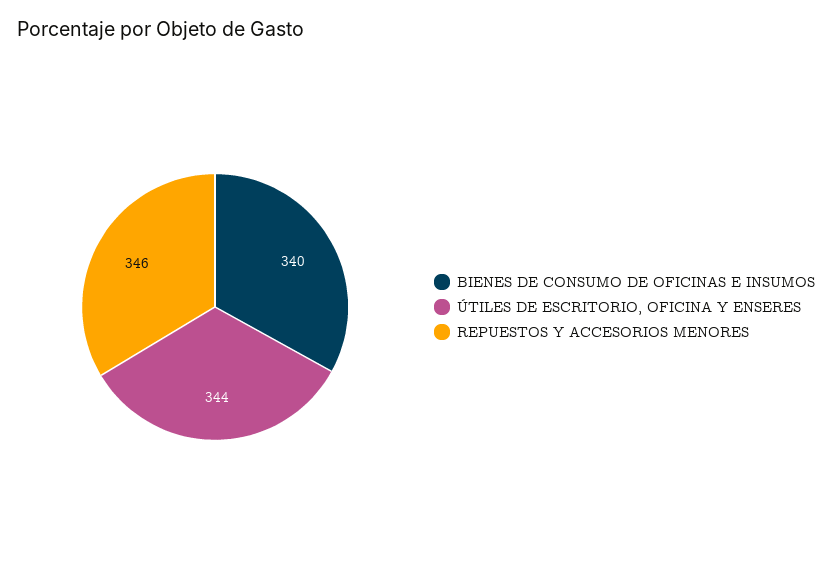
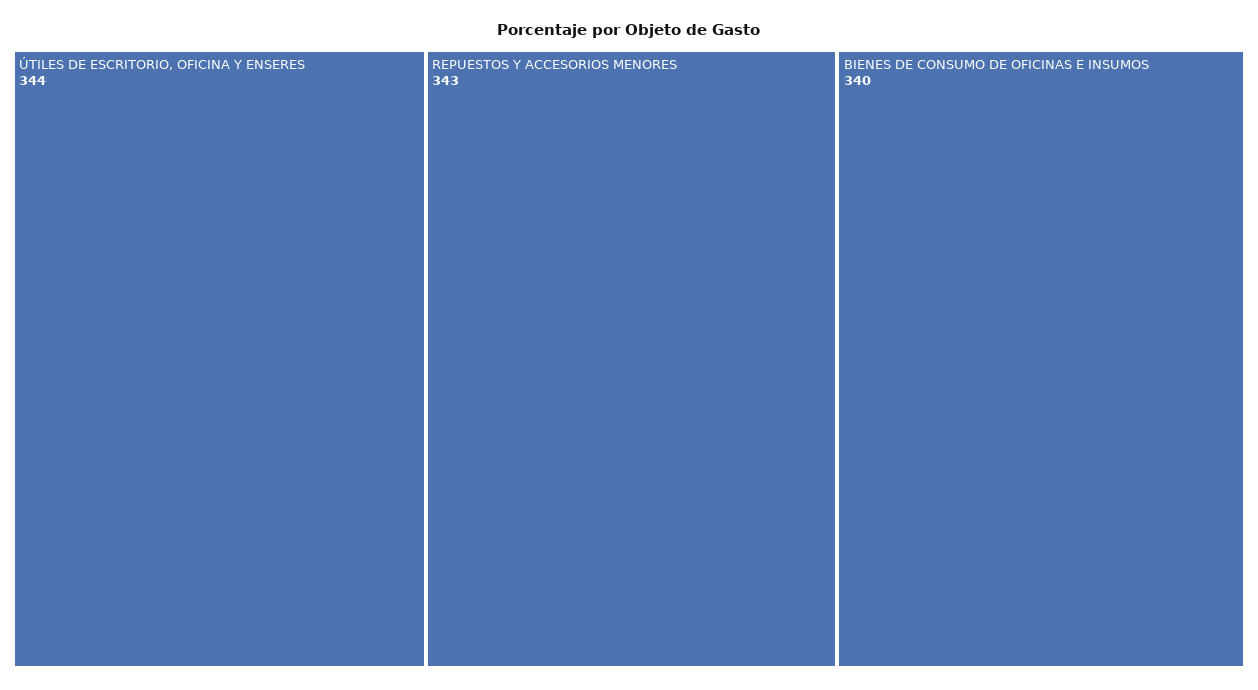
  {
    "BIENES DE CONSUMO DE OFICINAS E INSUMOS": 340,
    "ÚTILES DE ESCRITORIO, OFICINA Y ENSERES": 344,
-   "REPUESTOS Y ACCESORIOS MENORES": 346
+   "REPUESTOS Y ACCESORIOS MENORES": 343
  }

